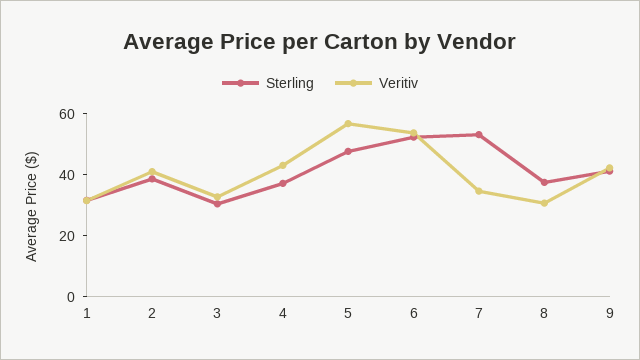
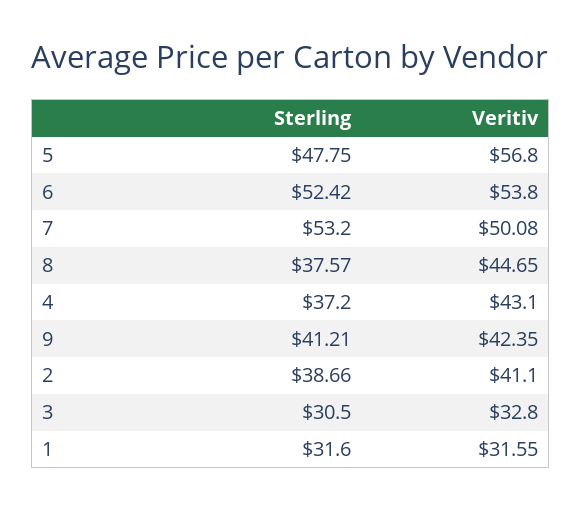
  {
    "Sterling": {
      "1": 31.6,
      "2": 38.66,
      "3": 30.5,
      "4": 37.2,
      "5": 47.75,
      "6": 52.42,
      "7": 53.2,
      "8": 37.57,
      "9": 41.21
    },
    "Veritiv": {
      "1": 31.55,
      "2": 41.1,
      "3": 32.8,
      "4": 43.1,
      "5": 56.8,
      "6": 53.8,
-     "7": 35,
+     "7": 50.08,
-     "8": 30,
+     "8": 44.65,
      "9": 42.35
    }
  }

